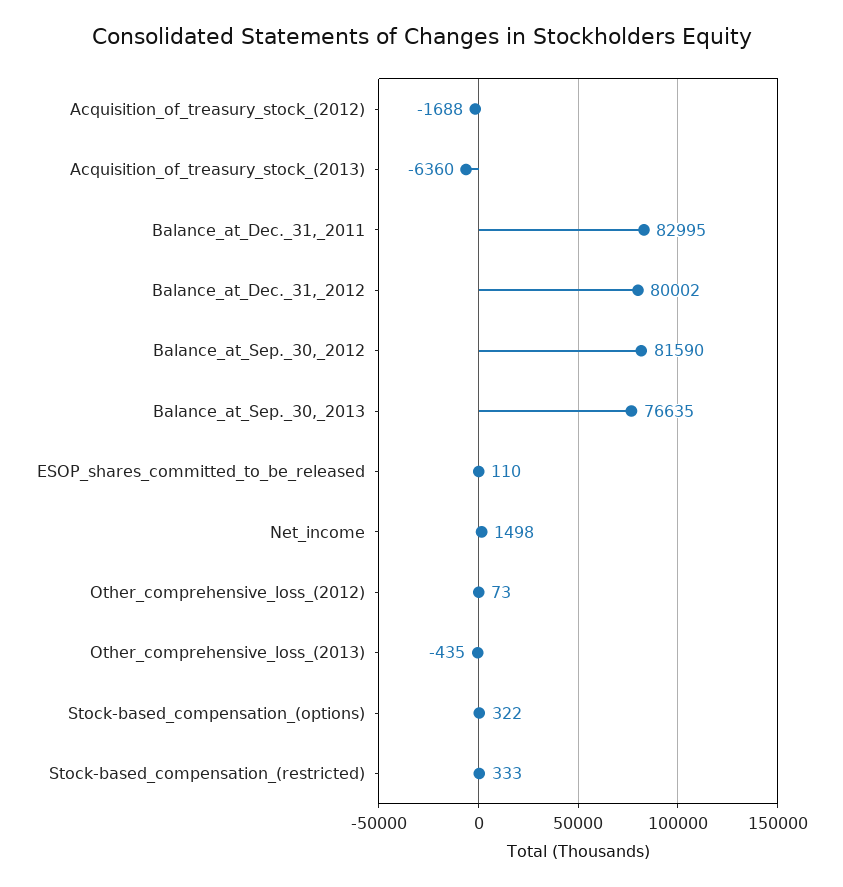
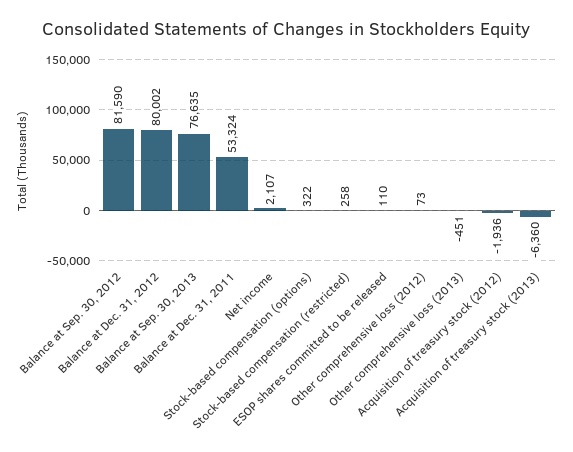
  {
-   "Acquisition_of_treasury_stock_(2012)": -1688,
+   "Acquisition_of_treasury_stock_(2012)": -1936,
    "Acquisition_of_treasury_stock_(2013)": -6360,
-   "Balance_at_Dec._31,_2011": 82995,
+   "Balance_at_Dec._31,_2011": 53324,
    "Balance_at_Dec._31,_2012": 80002,
    "Balance_at_Sep._30,_2012": 81590,
    "Balance_at_Sep._30,_2013": 76635,
    "ESOP_shares_committed_to_be_released": 110,
-   "Net_income": 1498,
+   "Net_income": 2107,
    "Other_comprehensive_loss_(2012)": 73,
-   "Other_comprehensive_loss_(2013)": -435,
+   "Other_comprehensive_loss_(2013)": -451,
    "Stock-based_compensation_(options)": 322,
-   "Stock-based_compensation_(restricted)": 333
+   "Stock-based_compensation_(restricted)": 258
  }

